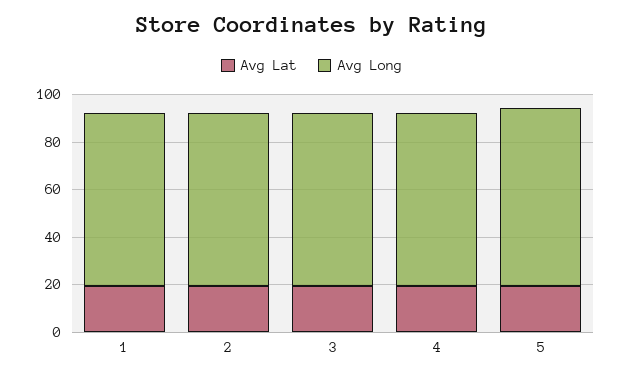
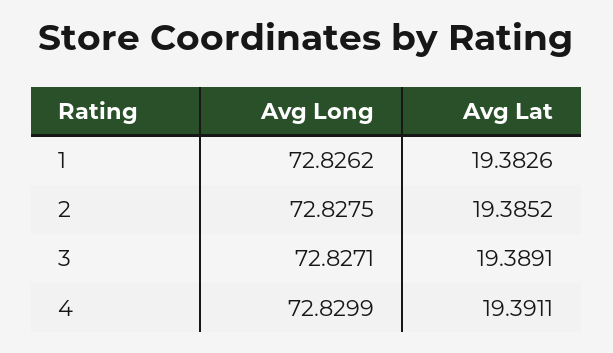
  {
    "Avg Lat": {
      "1": 19.3826,
      "2": 19.3852,
      "3": 19.3891,
-     "4": 19.3911,
+     "4": 19.3911
-     "5": 20
    },
    "Avg Long": {
      "1": 72.8262,
      "2": 72.8275,
      "3": 72.8271,
-     "4": 72.8299,
+     "4": 72.8299
-     "5": 75
    }
  }

